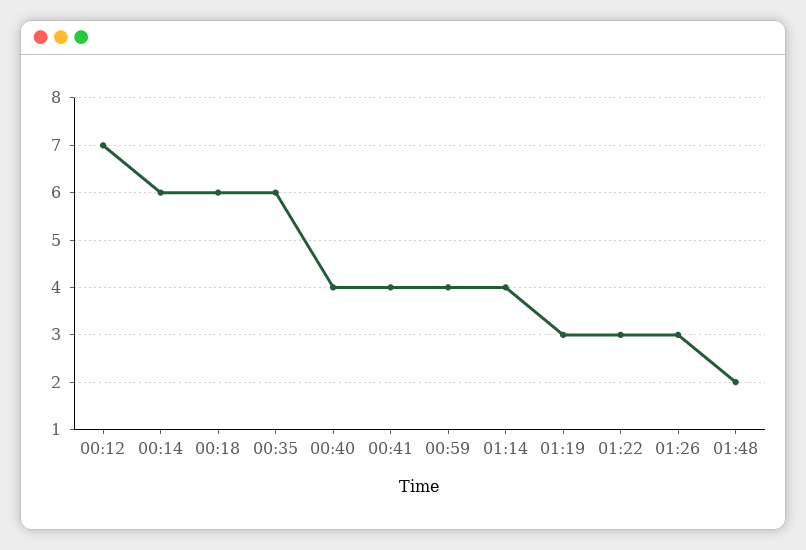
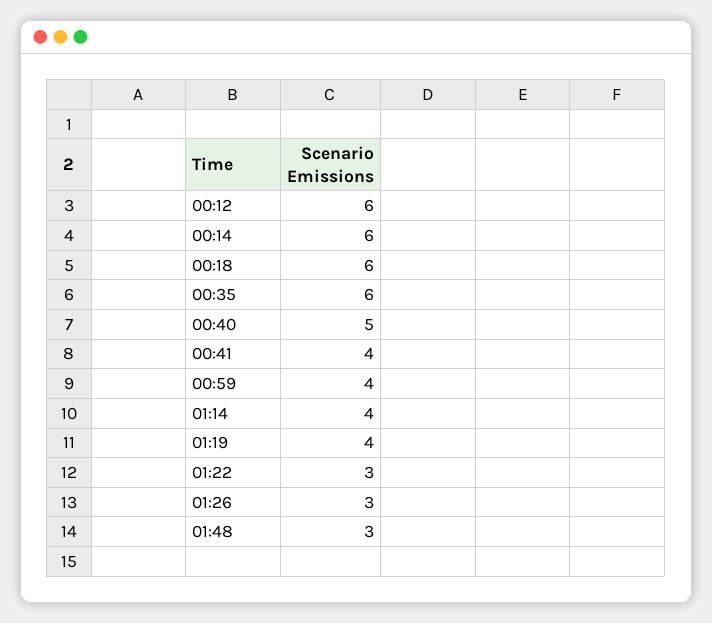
  {
-   "00:12": 7,
+   "00:12": 6,
    "00:14": 6,
    "00:18": 6,
    "00:35": 6,
-   "00:40": 4,
+   "00:40": 5,
    "00:41": 4,
    "00:59": 4,
    "01:14": 4,
-   "01:19": 3,
+   "01:19": 4,
    "01:22": 3,
    "01:26": 3,
-   "01:48": 2
+   "01:48": 3
  }

